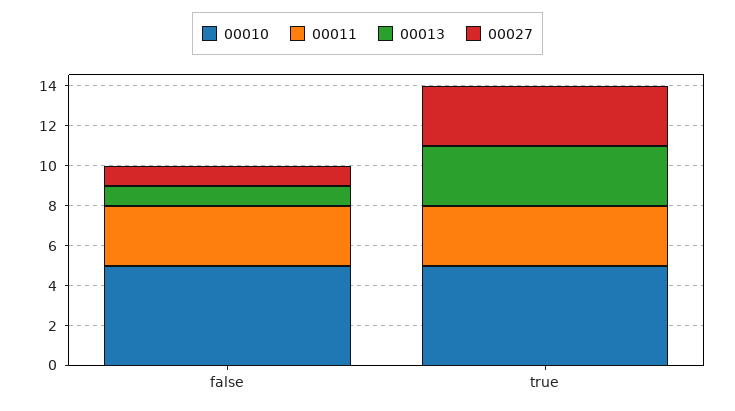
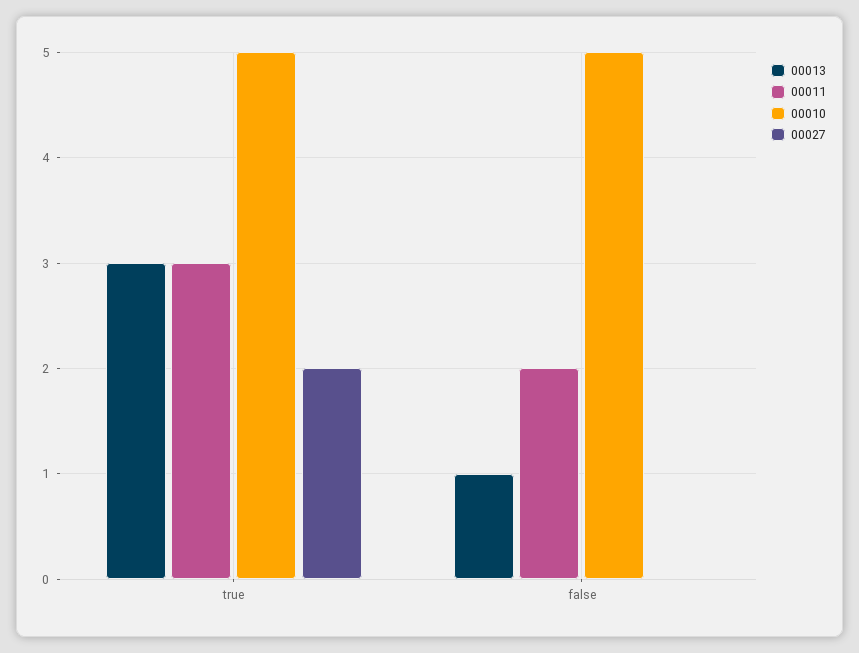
  {
    "00010": {
      "false": 5,
      "true": 5
    },
    "00011": {
-     "false": 3,
+     "false": 2,
      "true": 3
    },
    "00013": {
      "false": 1,
      "true": 3
    },
    "00027": {
-     "false": 1,
+     "false": 0,
-     "true": 3
+     "true": 2
    }
  }

